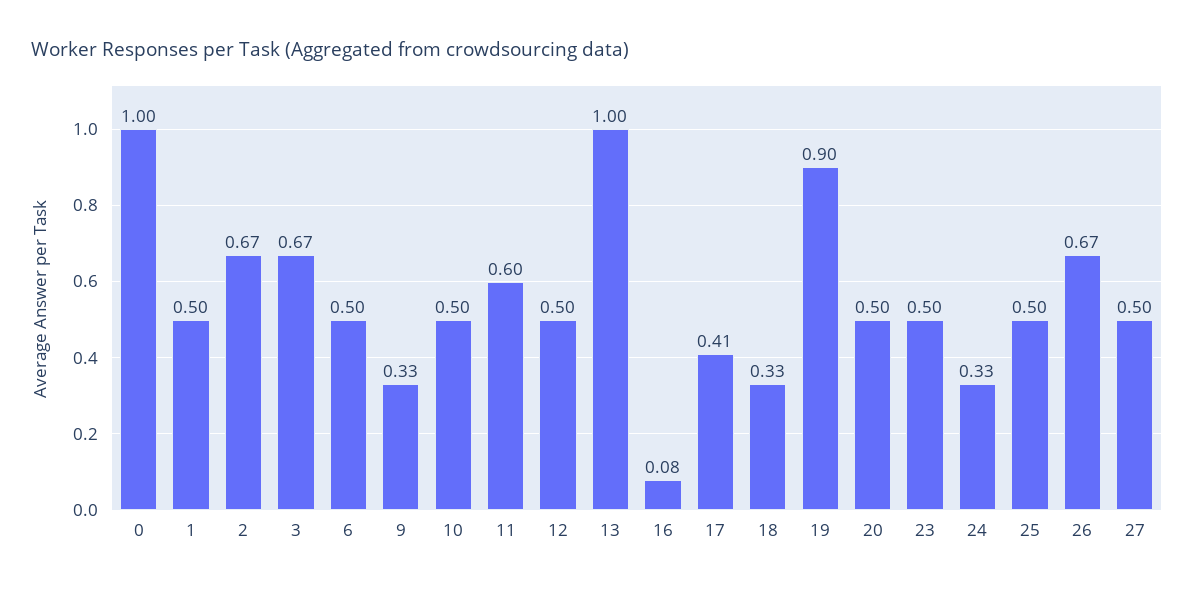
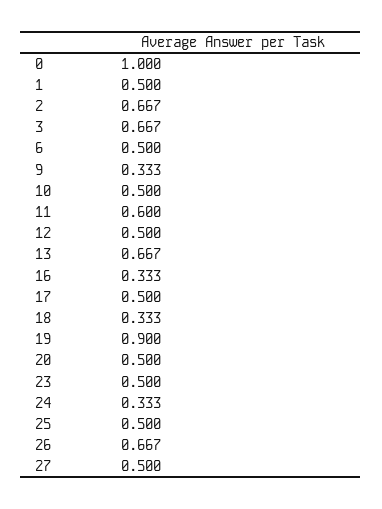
  {
    "0": 1,
    "1": 0.5,
    "2": 0.667,
    "3": 0.667,
    "6": 0.5,
    "9": 0.333,
    "10": 0.5,
    "11": 0.6,
    "12": 0.5,
-   "13": 1,
+   "13": 0.667,
-   "16": 0.08,
+   "16": 0.333,
-   "17": 0.41,
+   "17": 0.5,
    "18": 0.333,
    "19": 0.9,
    "20": 0.5,
    "23": 0.5,
    "24": 0.333,
    "25": 0.5,
    "26": 0.667,
    "27": 0.5
  }

